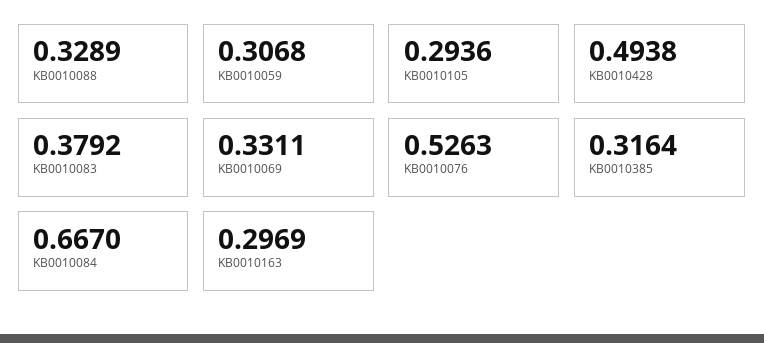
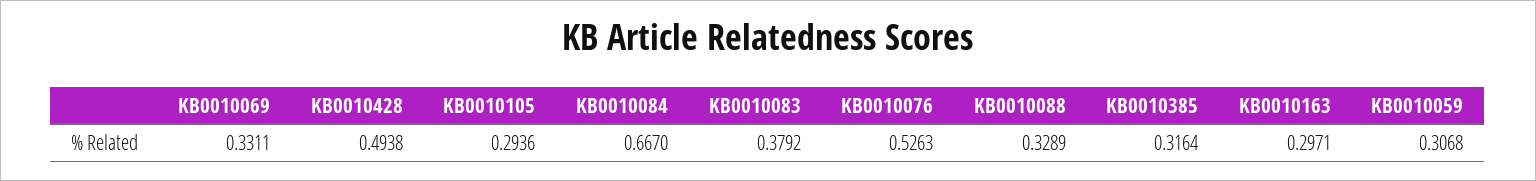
  {
    "KB0010088": 0.3289,
    "KB0010059": 0.3068,
    "KB0010105": 0.2936,
    "KB0010428": 0.4938,
    "KB0010083": 0.3792,
    "KB0010069": 0.3311,
    "KB0010076": 0.5263,
    "KB0010385": 0.3164,
    "KB0010084": 0.667,
-   "KB0010163": 0.2969
+   "KB0010163": 0.2971
  }

